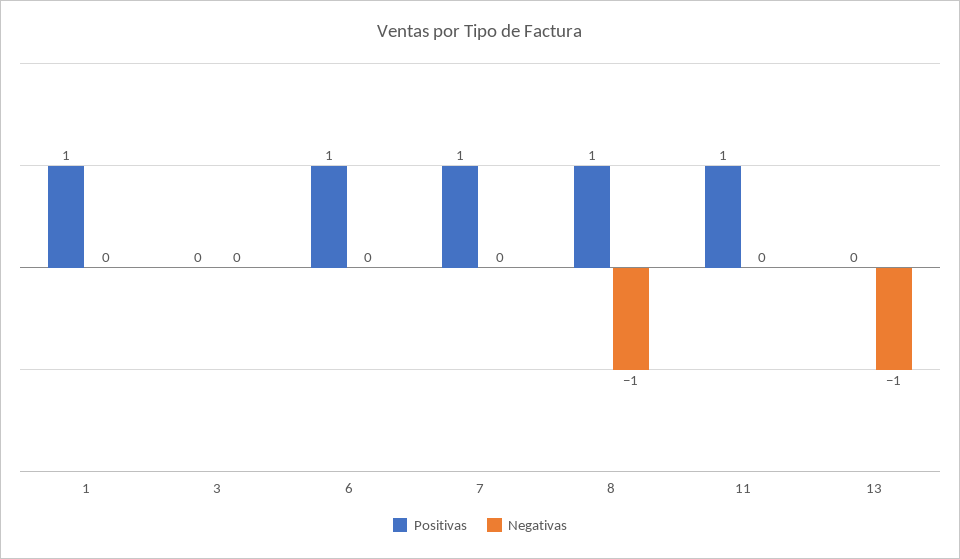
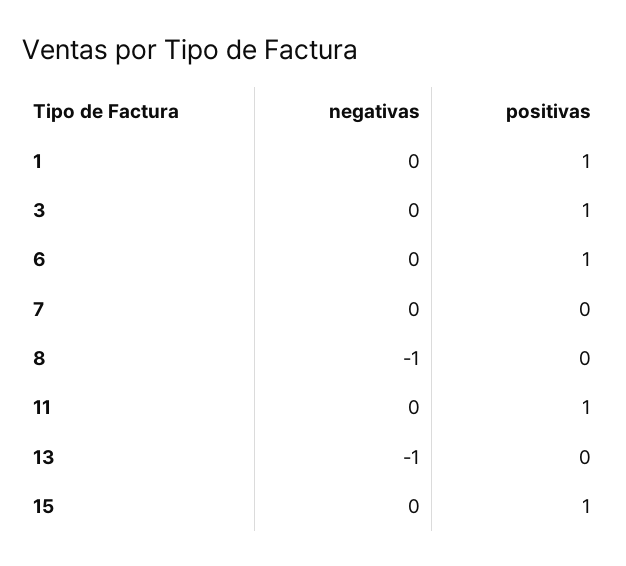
  {
    "Positivas": {
      "1": 1,
-     "3": 0,
+     "3": 1,
      "6": 1,
-     "7": 1,
+     "7": 0,
-     "8": 1,
+     "8": 0,
      "11": 1,
-     "13": 0
+     "13": 0,
+     "15": 1
    },
    "Negativas": {
      "1": 0,
      "3": 0,
      "6": 0,
      "7": 0,
      "8": -1,
      "11": 0,
-     "13": -1
+     "13": -1,
+     "15": 0
    }
  }

